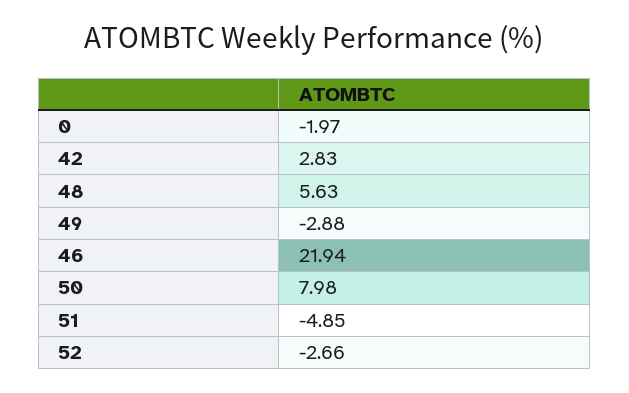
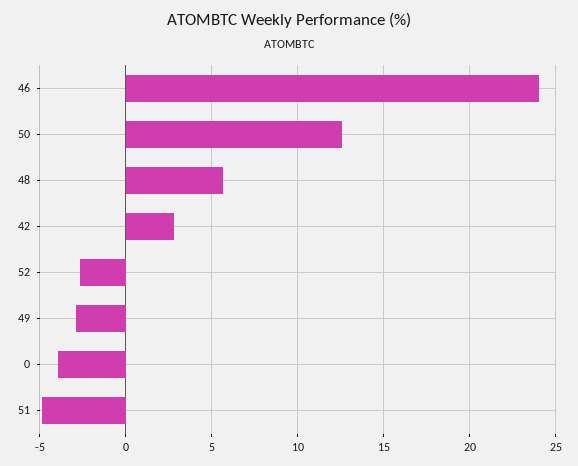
  {
-   "0": -1.97,
+   "0": -4,
    "42": 2.83,
    "48": 5.63,
    "49": -2.88,
-   "46": 21.94,
+   "46": 24,
-   "50": 7.98,
+   "50": 12.5,
    "51": -4.85,
    "52": -2.66
  }

